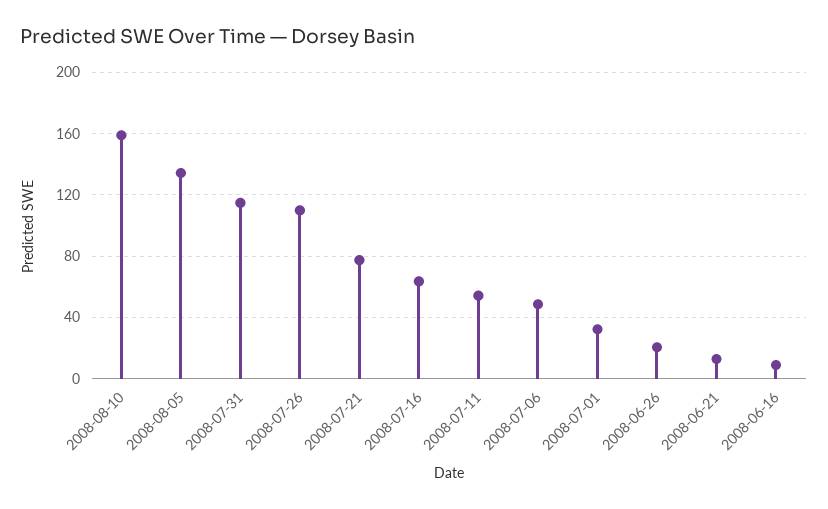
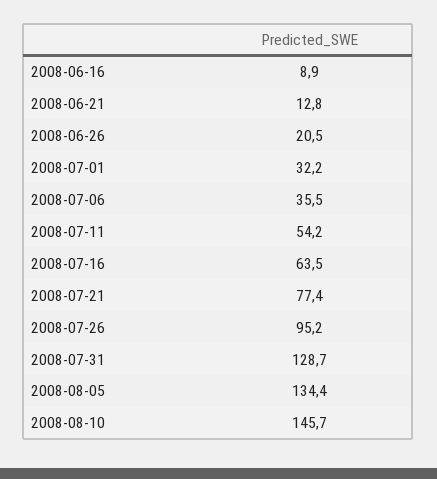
  {
-   "2008-08-10": 160,
+   "2008-08-10": 145.7,
    "2008-08-05": 134.4,
-   "2008-07-31": 115,
+   "2008-07-31": 128.7,
-   "2008-07-26": 110,
+   "2008-07-26": 95.2,
    "2008-07-21": 77.4,
    "2008-07-16": 63.5,
    "2008-07-11": 54.2,
-   "2008-07-06": 50,
+   "2008-07-06": 35.5,
    "2008-07-01": 32.2,
    "2008-06-26": 20.5,
    "2008-06-21": 12.8,
    "2008-06-16": 8.9
  }

